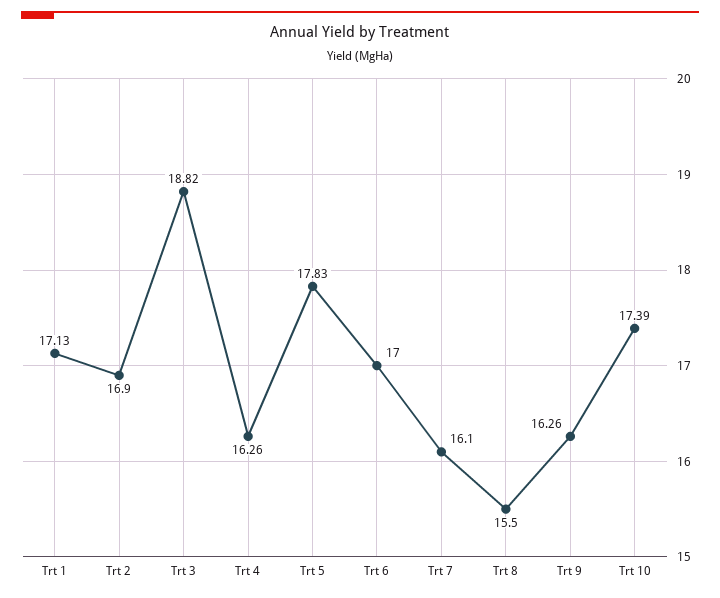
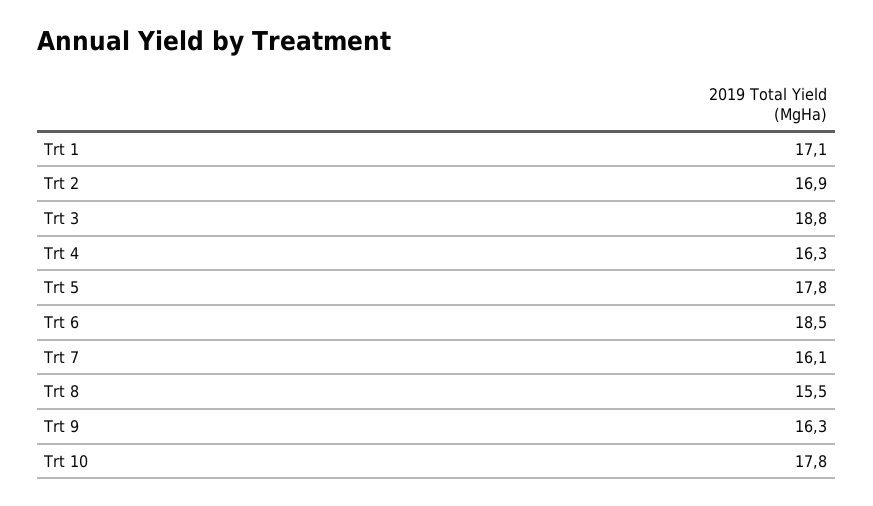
  {
    "Trt 1": 17.13,
    "Trt 2": 16.9,
    "Trt 3": 18.82,
    "Trt 4": 16.26,
    "Trt 5": 17.83,
-   "Trt 6": 17,
+   "Trt 6": 18.5,
    "Trt 7": 16.1,
    "Trt 8": 15.5,
    "Trt 9": 16.26,
-   "Trt 10": 17.39
+   "Trt 10": 17.8
  }

